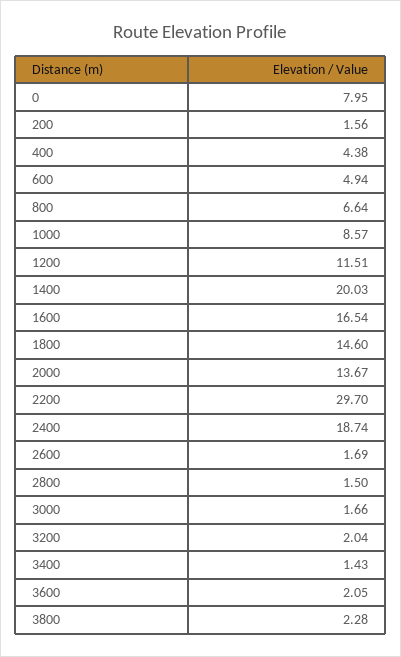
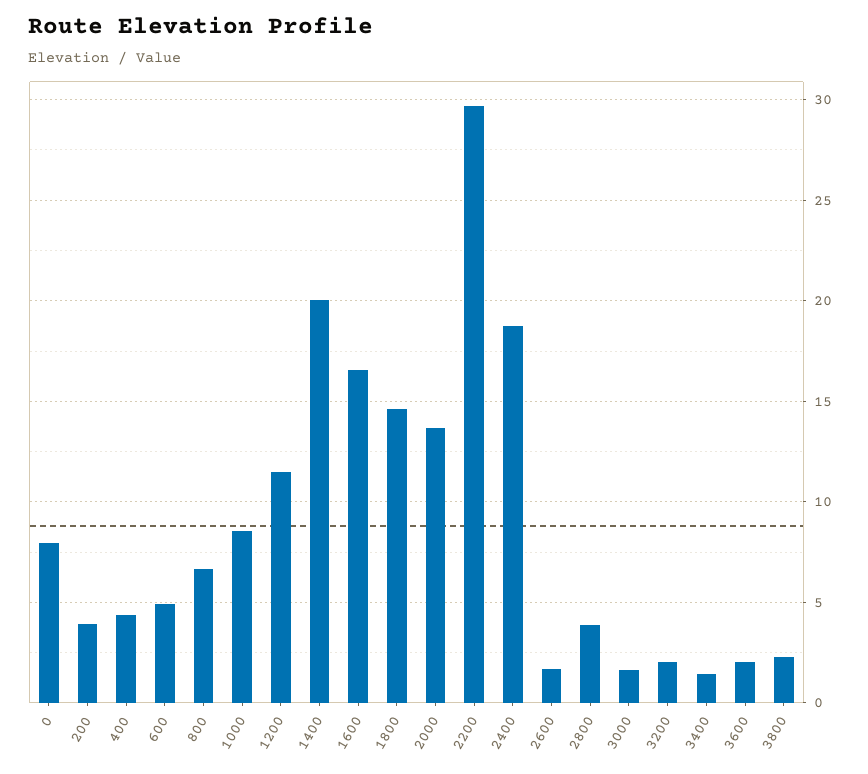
  {
    "0": 7.95,
-   "200": 1.56,
+   "200": 4,
    "400": 4.38,
    "600": 4.94,
    "800": 6.64,
    "1000": 8.57,
    "1200": 11.51,
    "1400": 20.03,
    "1600": 16.54,
    "1800": 14.6,
    "2000": 13.67,
    "2200": 29.7,
    "2400": 18.74,
    "2600": 1.69,
-   "2800": 1.5,
+   "2800": 4,
    "3000": 1.66,
    "3200": 2.04,
    "3400": 1.43,
    "3600": 2.05,
    "3800": 2.28
  }

